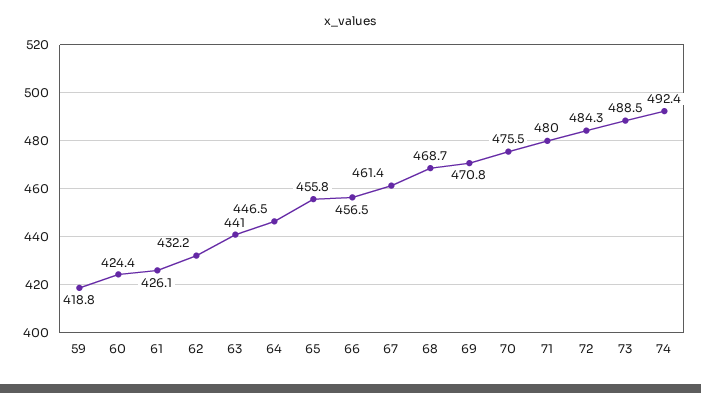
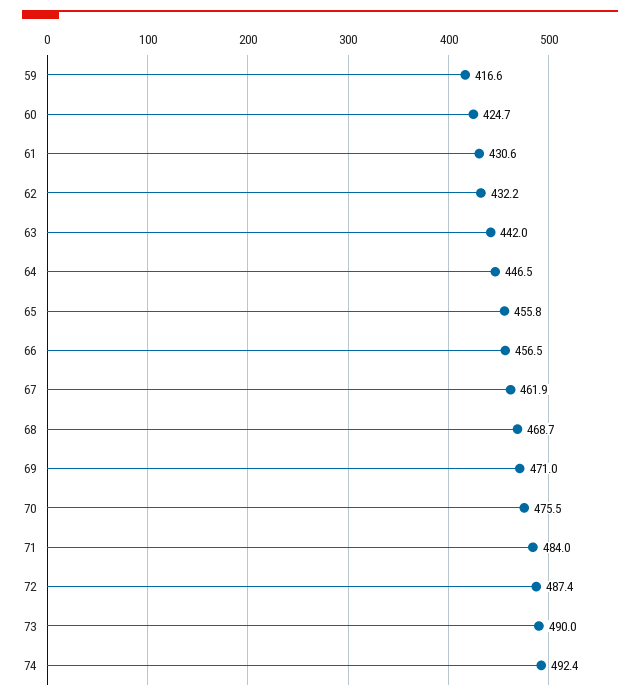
  {
-   "59": 418.8,
+   "59": 416.6,
-   "60": 424.4,
+   "60": 424.7,
-   "61": 426.1,
+   "61": 430.6,
    "62": 432.2,
-   "63": 441,
+   "63": 442,
    "64": 446.5,
    "65": 455.8,
    "66": 456.5,
-   "67": 461.4,
+   "67": 461.9,
    "68": 468.7,
-   "69": 470.8,
+   "69": 471,
    "70": 475.5,
-   "71": 480,
+   "71": 484,
-   "72": 484.3,
+   "72": 487.4,
-   "73": 488.5,
+   "73": 490,
    "74": 492.4
  }

